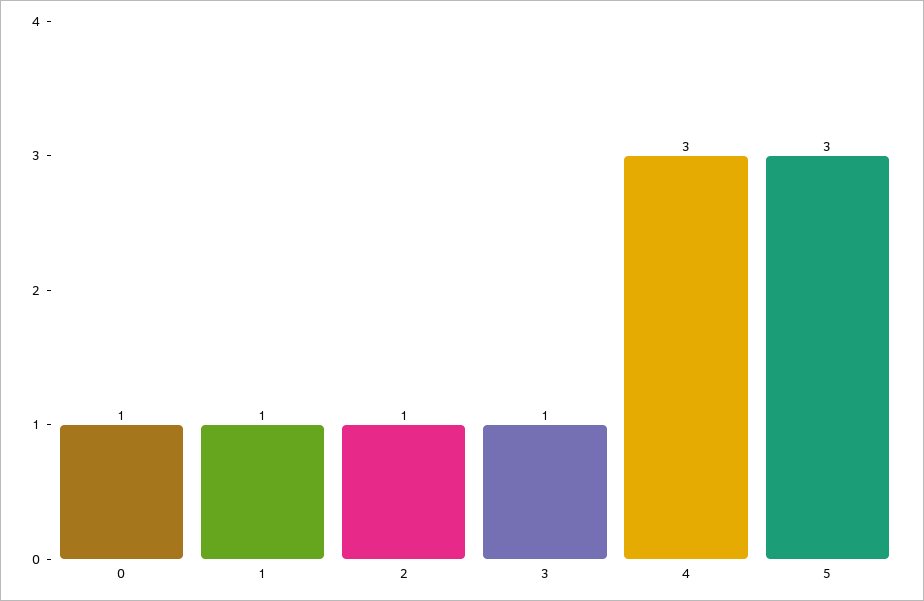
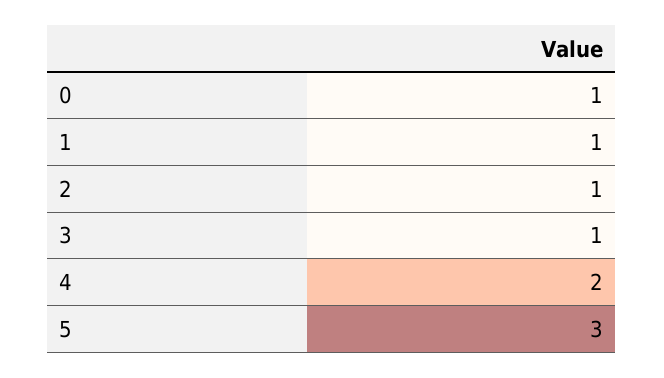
  {
    "0": 1,
    "1": 1,
    "2": 1,
    "3": 1,
-   "4": 3,
+   "4": 2,
    "5": 3
  }

